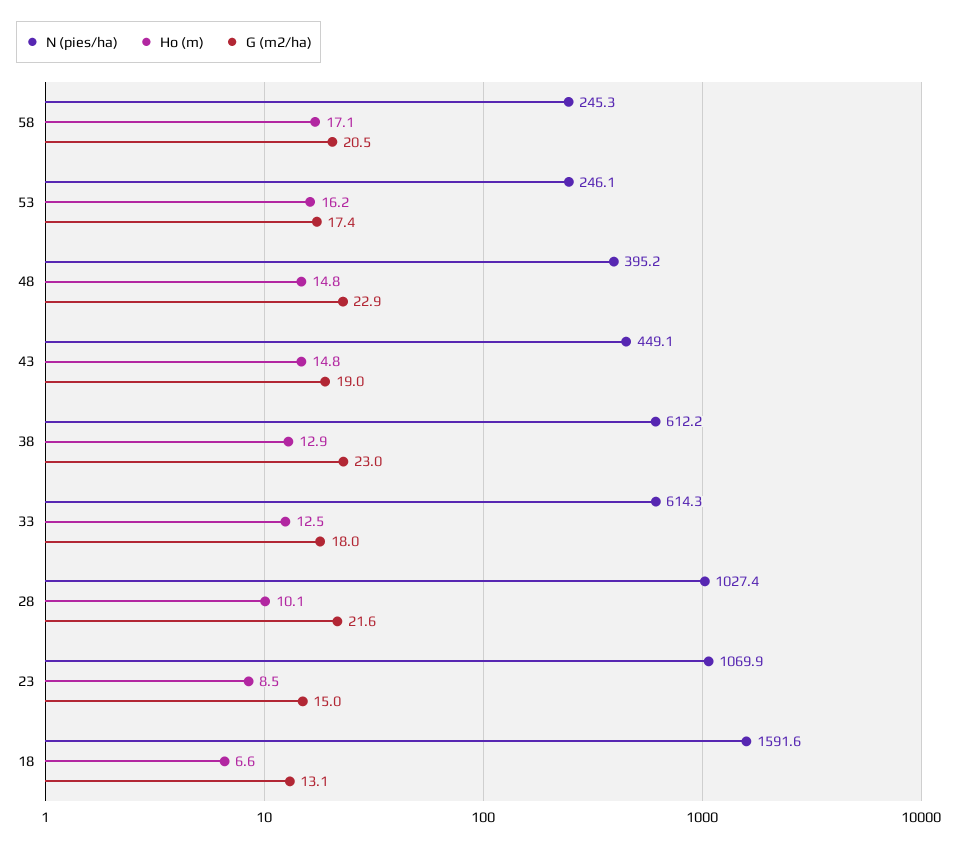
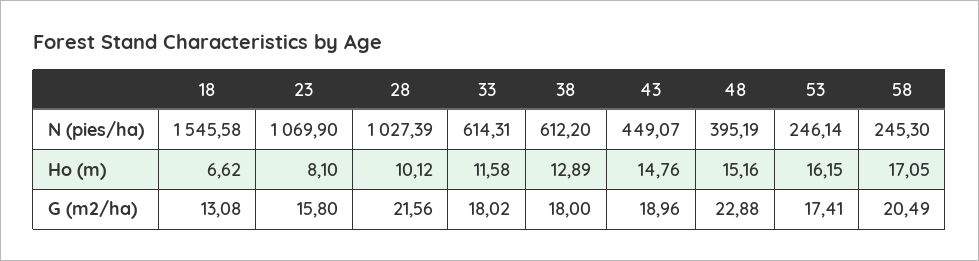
  {
    "N (pies/ha)": {
      "58": 245.3,
      "53": 246.14,
      "48": 395.19,
      "43": 449.07,
      "38": 612.2,
      "33": 614.31,
      "28": 1027.39,
      "23": 1069.9,
-     "18": 1591.6
+     "18": 1545.58
    },
    "Ho (m)": {
      "58": 17.05,
      "53": 16.15,
-     "48": 14.8,
+     "48": 15.16,
      "43": 14.76,
      "38": 12.89,
-     "33": 12.5,
+     "33": 11.58,
      "28": 10.12,
-     "23": 8.5,
+     "23": 8.1,
      "18": 6.62
    },
    "G (m2/ha)": {
      "58": 20.49,
      "53": 17.41,
      "48": 22.88,
      "43": 18.96,
-     "38": 23,
+     "38": 18,
      "33": 18.02,
      "28": 21.56,
-     "23": 15,
+     "23": 15.8,
      "18": 13.08
    }
  }

